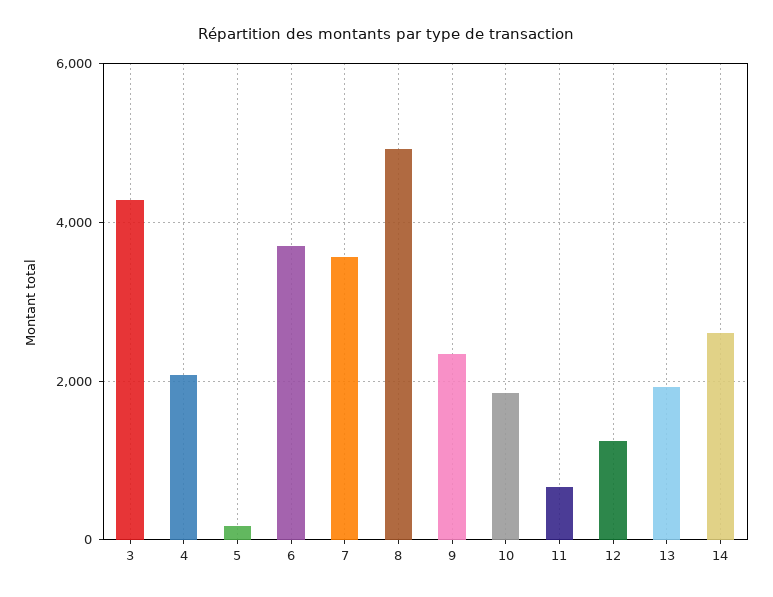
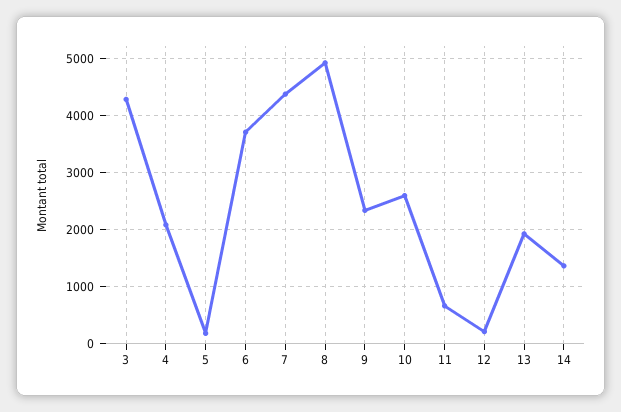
  {
    "3": 4200,
    "4": 2000,
    "5": 200,
    "6": 3800,
-   "7": 3600,
+   "7": 4400,
    "8": 5000,
    "9": 2400,
-   "10": 1800,
+   "10": 2600,
    "11": 600,
-   "12": 1200,
+   "12": 200,
    "13": 2000,
-   "14": 2600
+   "14": 1400
  }

